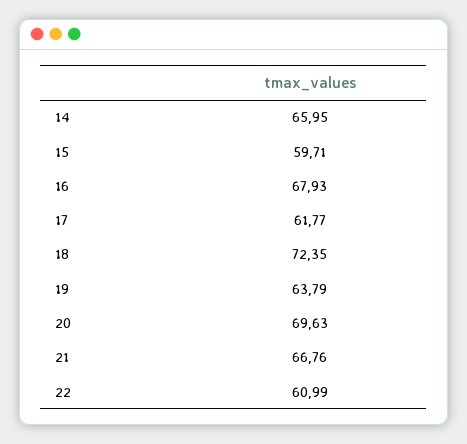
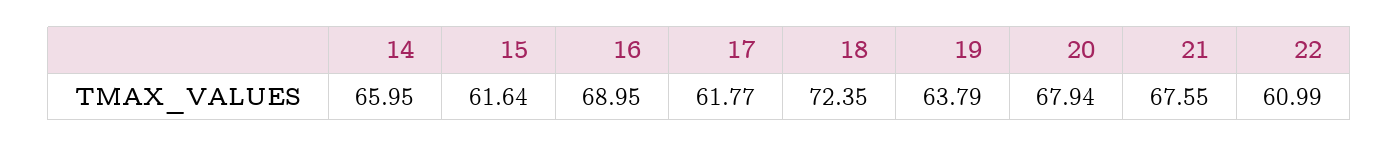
  {
    "14": 65.95,
-   "15": 59.71,
+   "15": 61.64,
-   "16": 67.93,
+   "16": 68.95,
    "17": 61.77,
    "18": 72.35,
    "19": 63.79,
-   "20": 69.63,
+   "20": 67.94,
-   "21": 66.76,
+   "21": 67.55,
    "22": 60.99
  }

